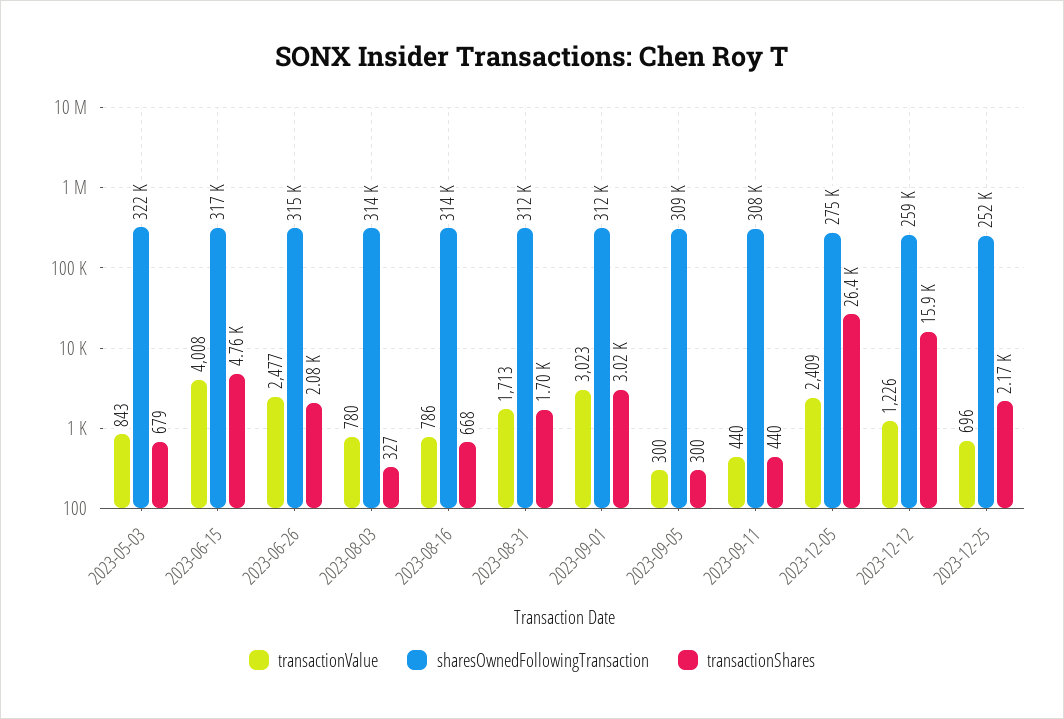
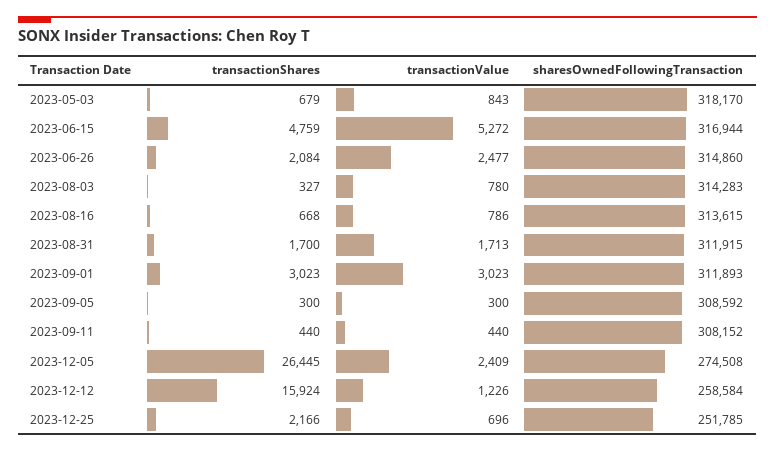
  {
    "transactionValue": {
      "2023-05-03": 843,
-     "2023-06-15": 4008,
+     "2023-06-15": 5272,
      "2023-06-26": 2477,
      "2023-08-03": 780,
      "2023-08-16": 786,
      "2023-08-31": 1713,
      "2023-09-01": 3023,
      "2023-09-05": 300,
      "2023-09-11": 440,
      "2023-12-05": 2409,
      "2023-12-12": 1226,
      "2023-12-25": 696
    },
    "sharesOwnedFollowingTransaction": {
-     "2023-05-03": 322000,
+     "2023-05-03": 318170,
      "2023-06-15": 316944,
      "2023-06-26": 314860,
      "2023-08-03": 314283,
      "2023-08-16": 313615,
      "2023-08-31": 311915,
      "2023-09-01": 311893,
      "2023-09-05": 308592,
      "2023-09-11": 308152,
      "2023-12-05": 274508,
      "2023-12-12": 258584,
      "2023-12-25": 251785
    },
    "transactionShares": {
      "2023-05-03": 679,
      "2023-06-15": 4759,
      "2023-06-26": 2084,
      "2023-08-03": 327,
      "2023-08-16": 668,
      "2023-08-31": 1700,
      "2023-09-01": 3023,
      "2023-09-05": 300,
      "2023-09-11": 440,
      "2023-12-05": 26445,
      "2023-12-12": 15924,
      "2023-12-25": 2166
    }
  }

